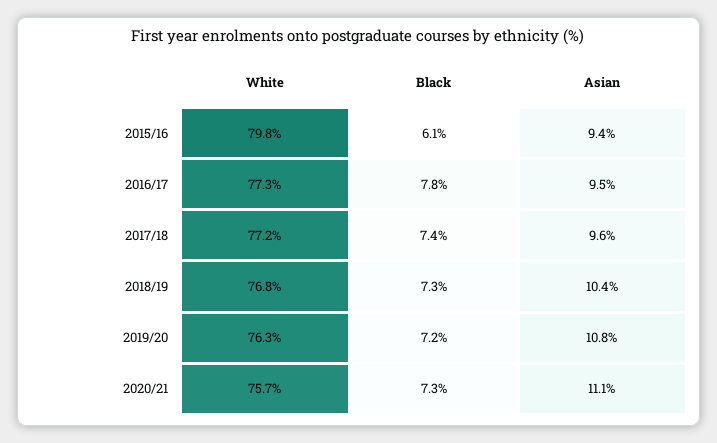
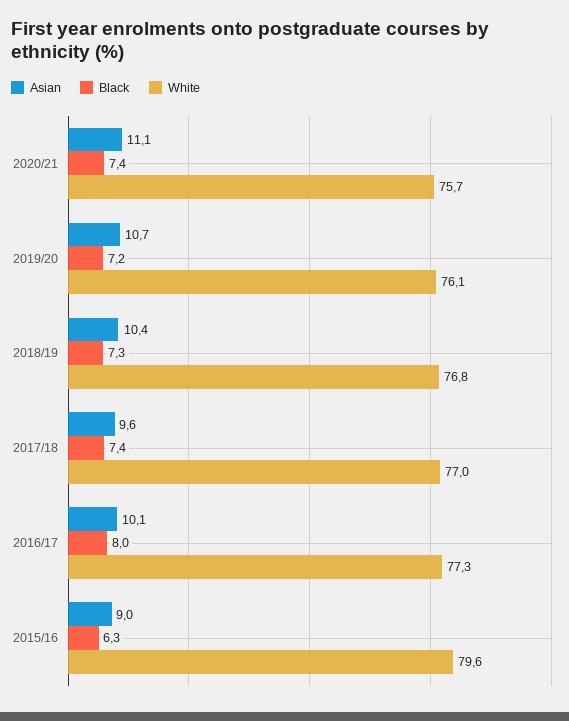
  {
    "White": {
-     "2015/16": 79.8,
+     "2015/16": 79.6,
      "2016/17": 77.3,
-     "2017/18": 77.2,
+     "2017/18": 77,
      "2018/19": 76.8,
-     "2019/20": 76.3,
+     "2019/20": 76.1,
      "2020/21": 75.7
    },
    "Black": {
-     "2015/16": 6.1,
+     "2015/16": 6.3,
-     "2016/17": 7.8,
+     "2016/17": 8,
      "2017/18": 7.4,
      "2018/19": 7.3,
      "2019/20": 7.2,
-     "2020/21": 7.3
+     "2020/21": 7.4
    },
    "Asian": {
-     "2015/16": 9.4,
+     "2015/16": 9,
-     "2016/17": 9.5,
+     "2016/17": 10.1,
      "2017/18": 9.6,
      "2018/19": 10.4,
-     "2019/20": 10.8,
+     "2019/20": 10.7,
      "2020/21": 11.1
    }
  }

